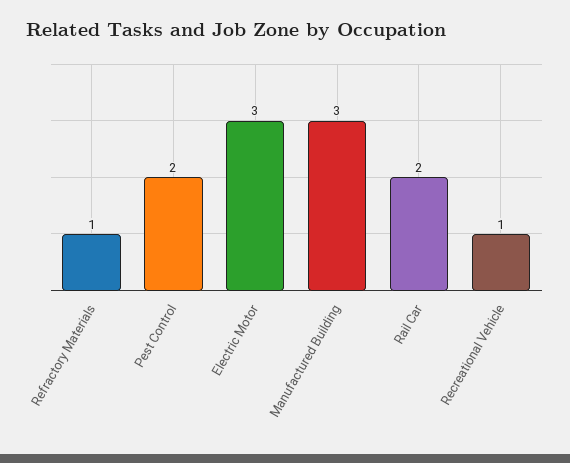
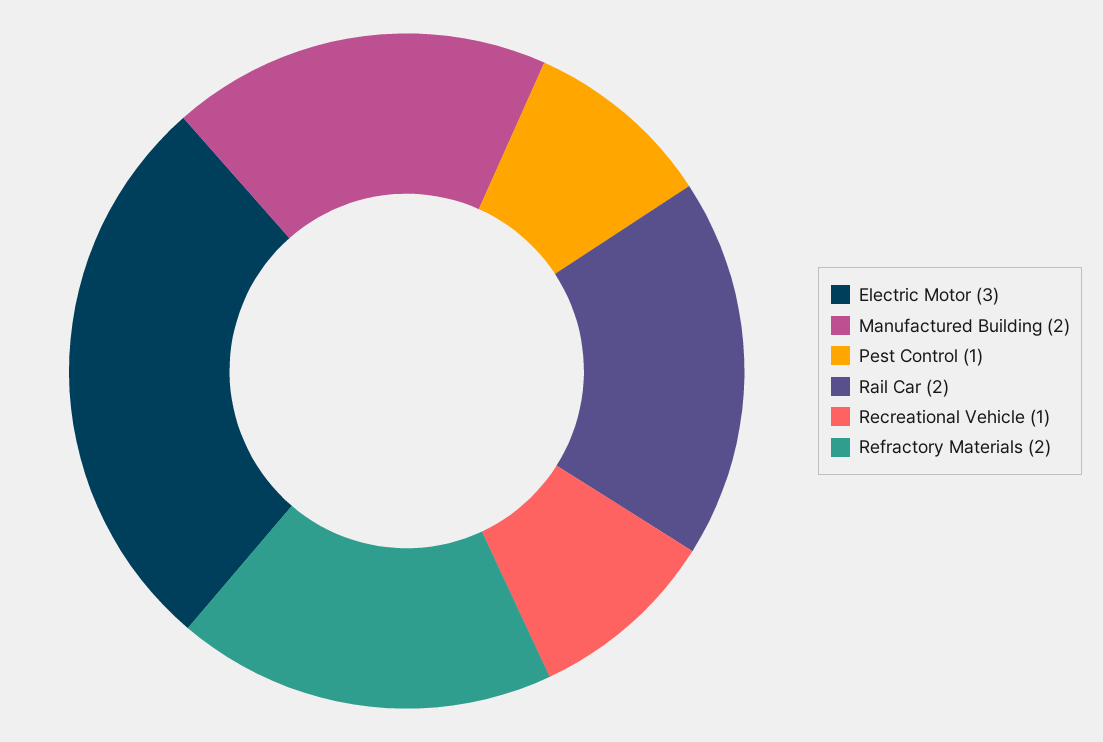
  {
-   "Refractory Materials": 1,
+   "Refractory Materials": 2,
-   "Pest Control": 2,
+   "Pest Control": 1,
    "Electric Motor": 3,
-   "Manufactured Building": 3,
+   "Manufactured Building": 2,
    "Rail Car": 2,
    "Recreational Vehicle": 1
  }

